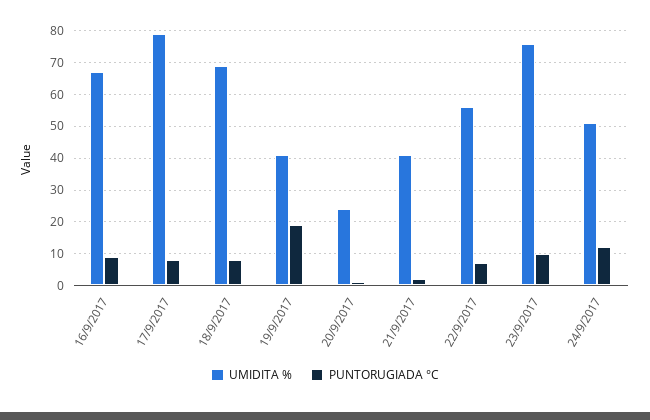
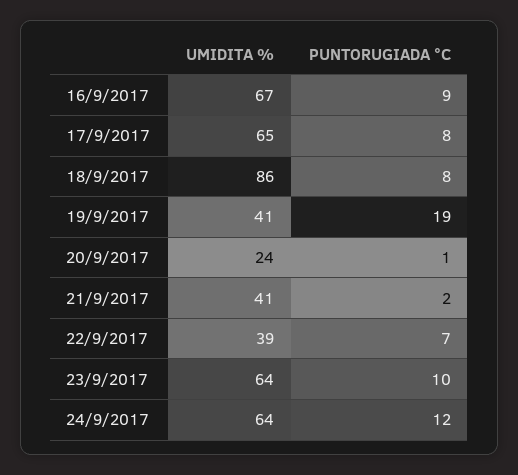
  {
    "UMIDITA %": {
      "16/9/2017": 67,
-     "17/9/2017": 80,
+     "17/9/2017": 65,
-     "18/9/2017": 70,
+     "18/9/2017": 86,
      "19/9/2017": 41,
      "20/9/2017": 24,
      "21/9/2017": 41,
-     "22/9/2017": 55,
+     "22/9/2017": 39,
-     "23/9/2017": 75,
+     "23/9/2017": 64,
-     "24/9/2017": 50
+     "24/9/2017": 64
    },
    "PUNTORUGIADA °C": {
      "16/9/2017": 9,
      "17/9/2017": 8,
      "18/9/2017": 8,
      "19/9/2017": 19,
      "20/9/2017": 1,
      "21/9/2017": 2,
      "22/9/2017": 7,
      "23/9/2017": 10,
      "24/9/2017": 12
    }
  }

